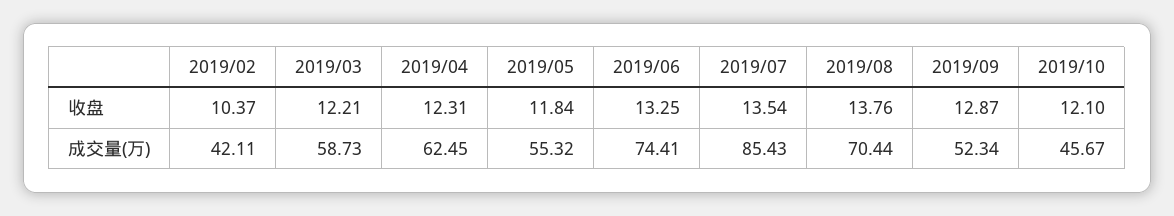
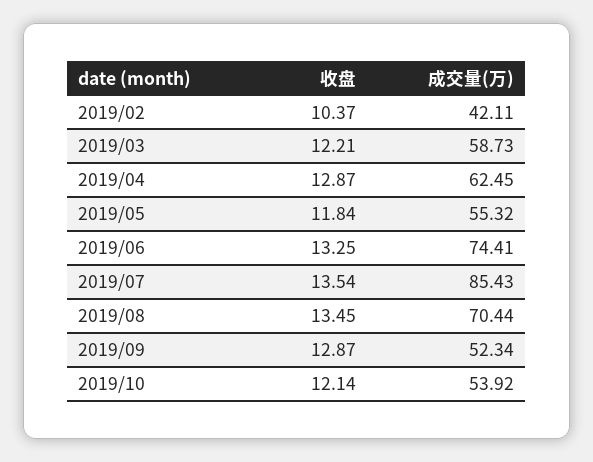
  {
    "2019/02": {
      "收盘": 10.37,
      "成交量(万)": 42.11
    },
    "2019/03": {
      "收盘": 12.21,
      "成交量(万)": 58.73
    },
    "2019/04": {
-     "收盘": 12.31,
+     "收盘": 12.87,
      "成交量(万)": 62.45
    },
    "2019/05": {
      "收盘": 11.84,
      "成交量(万)": 55.32
    },
    "2019/06": {
      "收盘": 13.25,
      "成交量(万)": 74.41
    },
    "2019/07": {
      "收盘": 13.54,
      "成交量(万)": 85.43
    },
    "2019/08": {
-     "收盘": 13.76,
+     "收盘": 13.45,
      "成交量(万)": 70.44
    },
    "2019/09": {
      "收盘": 12.87,
      "成交量(万)": 52.34
    },
    "2019/10": {
-     "收盘": 12.1,
+     "收盘": 12.14,
-     "成交量(万)": 45.67
+     "成交量(万)": 53.92
    }
  }

